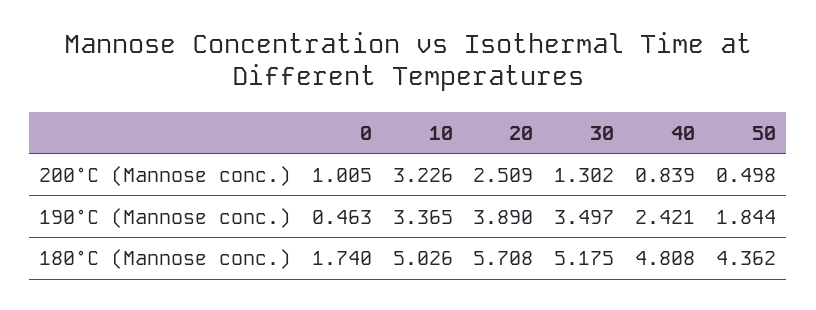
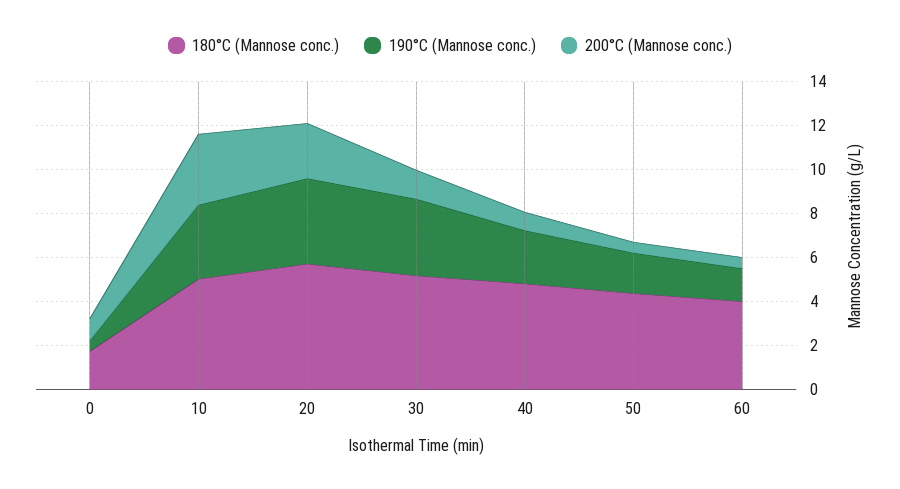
  {
    "200°C (Mannose conc.)": {
      "0": 1.005,
      "10": 3.226,
      "20": 2.509,
      "30": 1.302,
      "40": 0.839,
-     "50": 0.498
+     "50": 0.498,
+     "60": 0.5
    },
    "190°C (Mannose conc.)": {
      "0": 0.463,
      "10": 3.365,
      "20": 3.89,
      "30": 3.497,
      "40": 2.421,
-     "50": 1.844
+     "50": 1.844,
+     "60": 1.5
    },
    "180°C (Mannose conc.)": {
      "0": 1.74,
      "10": 5.026,
      "20": 5.708,
      "30": 5.175,
      "40": 4.808,
-     "50": 4.362
+     "50": 4.362,
+     "60": 4
    }
  }

